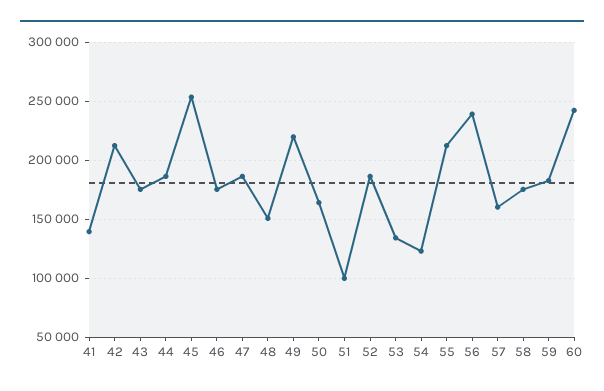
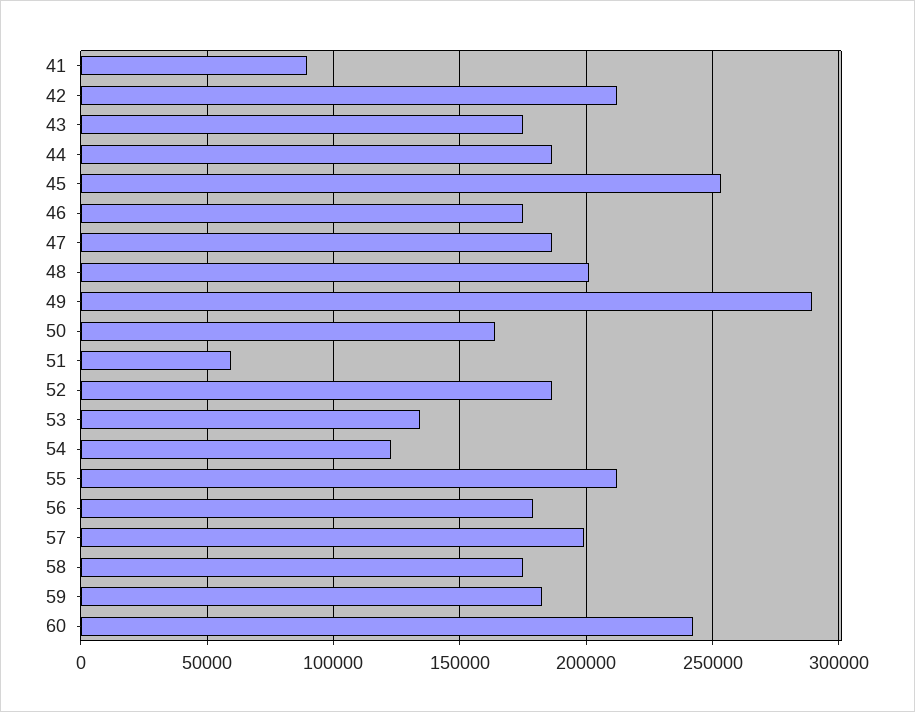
  {
-   "41": 140000,
+   "41": 90000,
    "42": 210000,
    "43": 175000,
    "44": 185000,
    "45": 255000,
    "46": 175000,
    "47": 185000,
-   "48": 150000,
+   "48": 200000,
-   "49": 220000,
+   "49": 290000,
    "50": 165000,
-   "51": 100000,
+   "51": 60000,
    "52": 185000,
    "53": 135000,
    "54": 125000,
    "55": 210000,
-   "56": 240000,
+   "56": 180000,
-   "57": 160000,
+   "57": 200000,
    "58": 175000,
    "59": 185000,
    "60": 240000
  }

